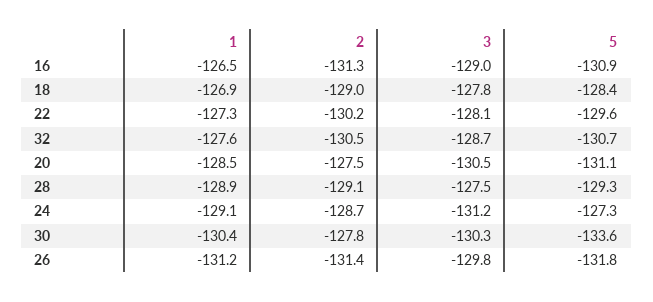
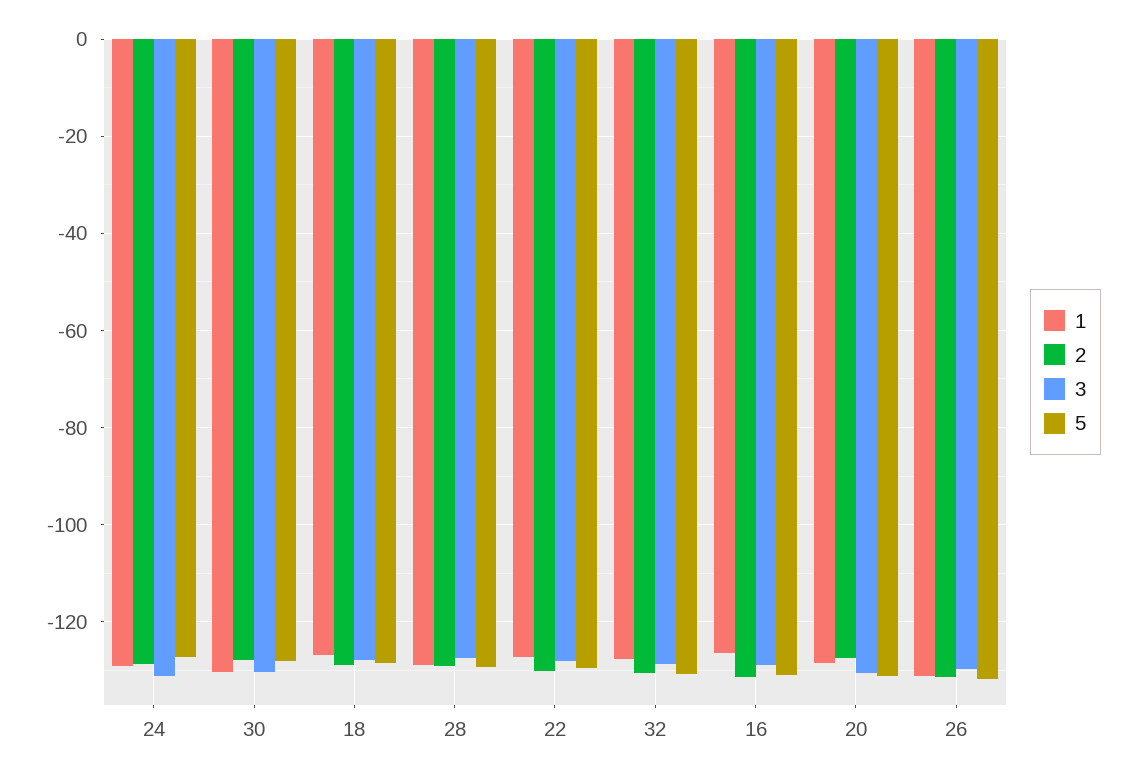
  {
    "1": {
      "16": -126.5,
      "18": -126.9,
      "22": -127.3,
      "32": -127.6,
      "20": -128.5,
      "28": -128.9,
      "24": -129.1,
      "30": -130.4,
      "26": -131.2
    },
    "2": {
      "16": -131.3,
      "18": -129,
      "22": -130.2,
      "32": -130.5,
      "20": -127.5,
      "28": -129.1,
      "24": -128.7,
      "30": -127.8,
      "26": -131.4
    },
    "3": {
      "16": -129,
      "18": -127.8,
      "22": -128.1,
      "32": -128.7,
      "20": -130.5,
      "28": -127.5,
      "24": -131.2,
      "30": -130.3,
      "26": -129.8
    },
    "5": {
      "16": -130.9,
      "18": -128.4,
      "22": -129.6,
      "32": -130.7,
      "20": -131.1,
      "28": -129.3,
      "24": -127.3,
-     "30": -133.6,
+     "30": -128,
      "26": -131.8
    }
  }

